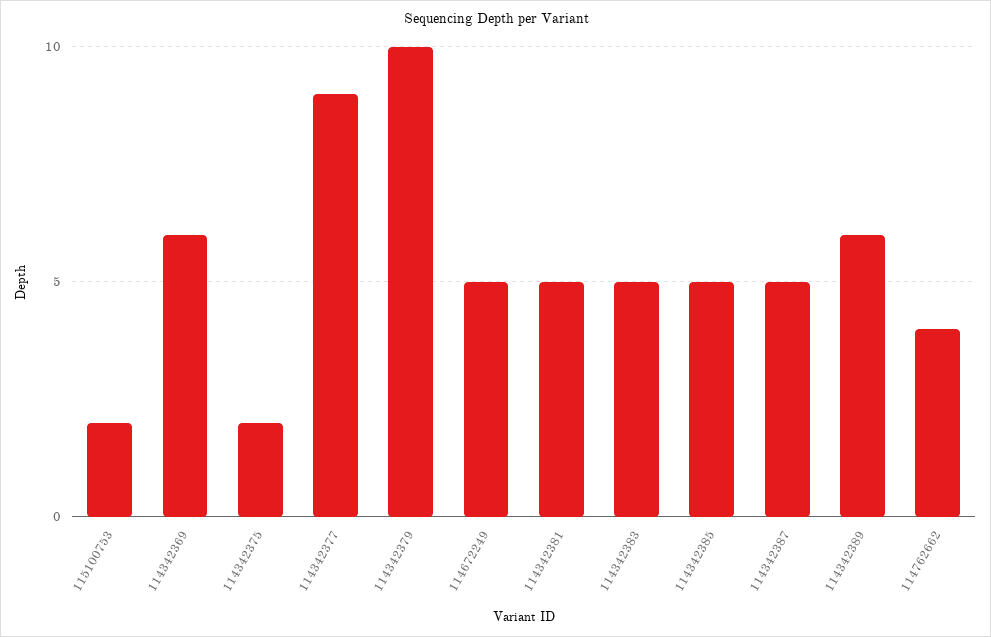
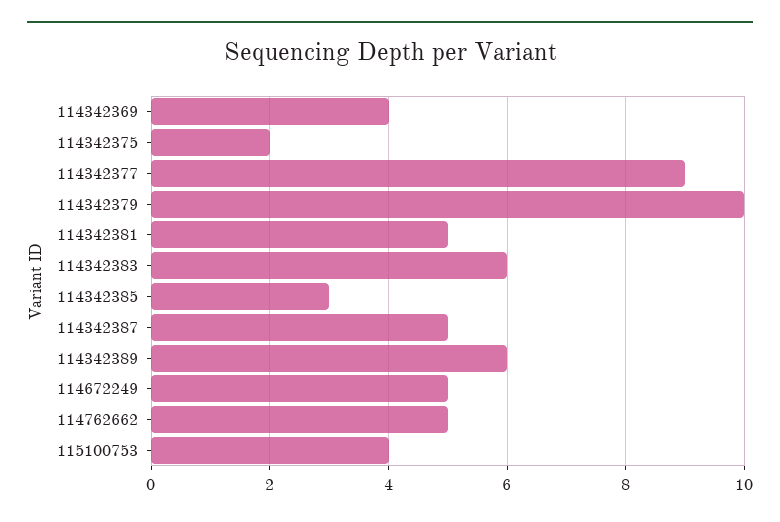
  {
-   "115100753": 2,
+   "115100753": 4,
-   "114342369": 6,
+   "114342369": 4,
    "114342375": 2,
    "114342377": 9,
    "114342379": 10,
    "114672249": 5,
    "114342381": 5,
-   "114342383": 5,
+   "114342383": 6,
-   "114342385": 5,
+   "114342385": 3,
    "114342387": 5,
    "114342389": 6,
-   "114762662": 4
+   "114762662": 5
  }

